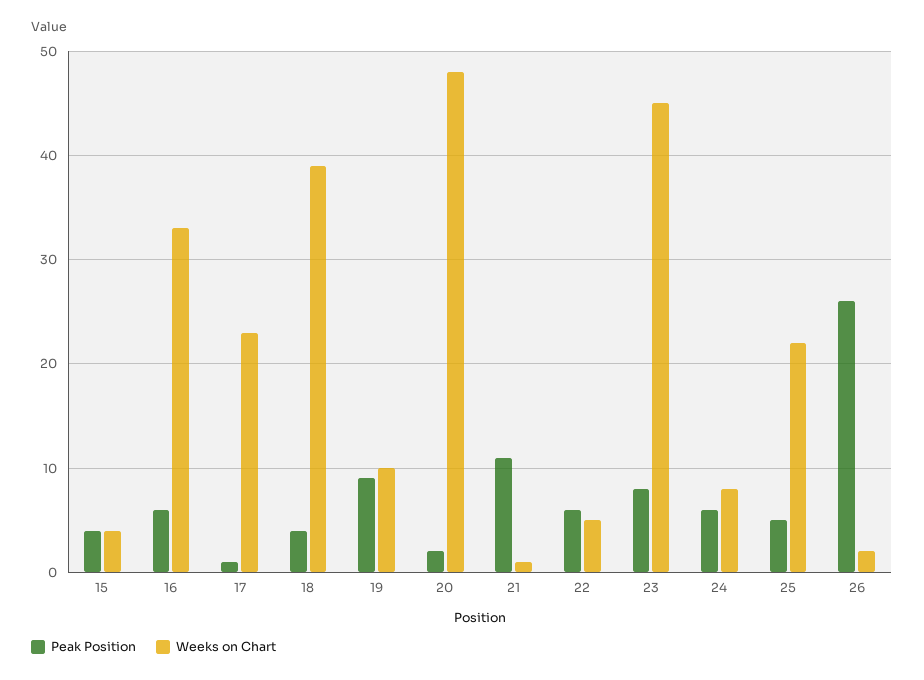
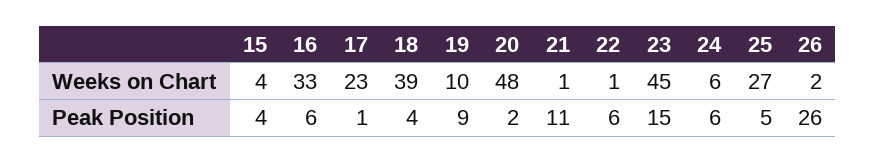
  {
    "Peak Position": {
      "15": 4,
      "16": 6,
      "17": 1,
      "18": 4,
      "19": 9,
      "20": 2,
      "21": 11,
      "22": 6,
-     "23": 8,
+     "23": 15,
      "24": 6,
      "25": 5,
      "26": 26
    },
    "Weeks on Chart": {
      "15": 4,
      "16": 33,
      "17": 23,
      "18": 39,
      "19": 10,
      "20": 48,
      "21": 1,
-     "22": 5,
+     "22": 1,
      "23": 45,
-     "24": 8,
+     "24": 6,
-     "25": 22,
+     "25": 27,
      "26": 2
    }
  }

